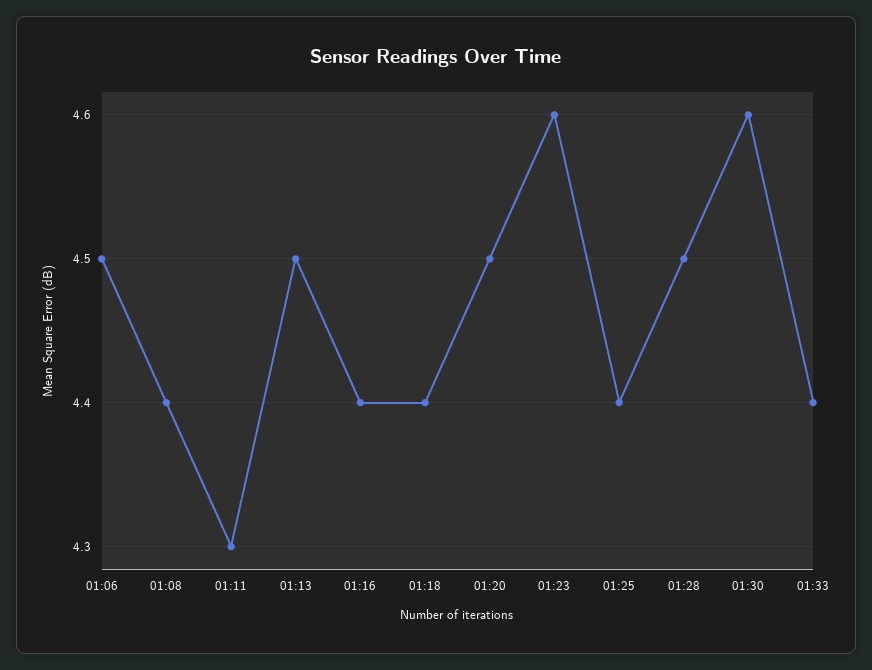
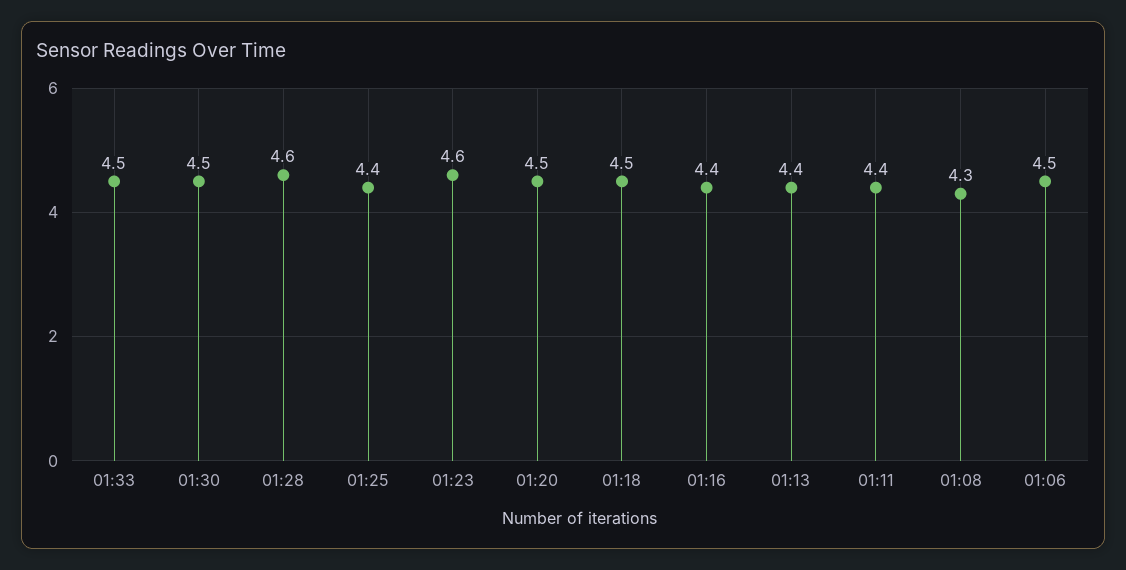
  {
    "01:06": 4.5,
-   "01:08": 4.4,
+   "01:08": 4.3,
-   "01:11": 4.3,
+   "01:11": 4.4,
-   "01:13": 4.5,
+   "01:13": 4.4,
    "01:16": 4.4,
-   "01:18": 4.4,
+   "01:18": 4.5,
    "01:20": 4.5,
    "01:23": 4.6,
    "01:25": 4.4,
-   "01:28": 4.5,
+   "01:28": 4.6,
-   "01:30": 4.6,
+   "01:30": 4.5,
-   "01:33": 4.4
+   "01:33": 4.5
  }

